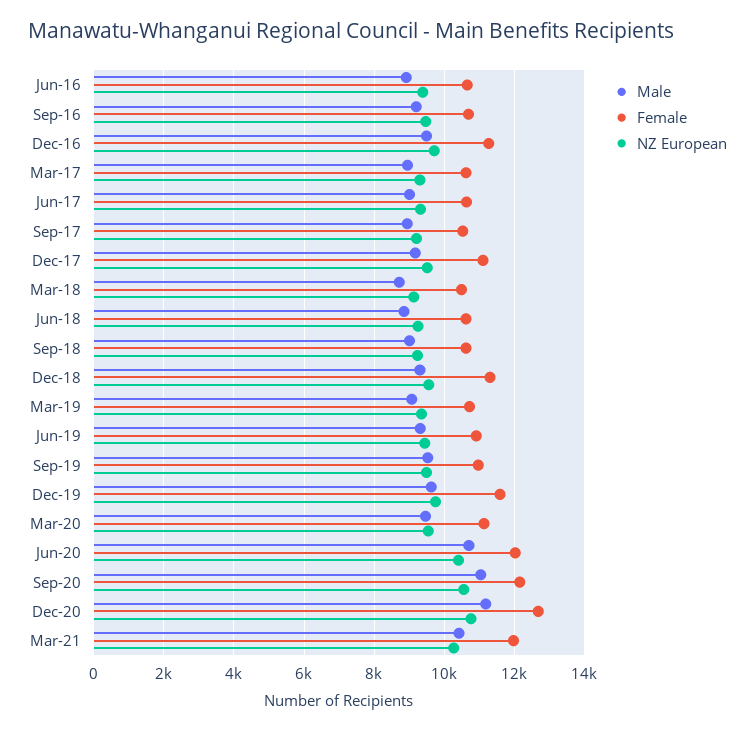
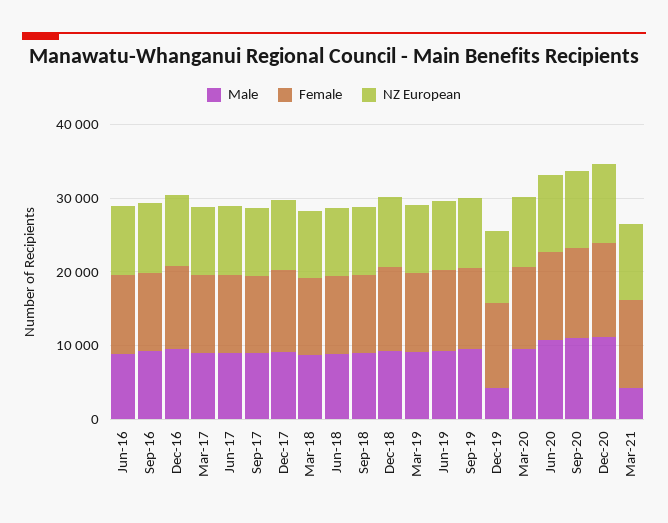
  {
    "Male": {
      "Jun-16": 9000,
      "Sep-16": 9200,
      "Dec-16": 9400,
      "Mar-17": 9000,
      "Jun-17": 9000,
      "Sep-17": 9000,
      "Dec-17": 9200,
      "Mar-18": 8800,
      "Jun-18": 8800,
      "Sep-18": 9000,
      "Dec-18": 9400,
      "Mar-19": 9000,
      "Jun-19": 9400,
      "Sep-19": 9600,
-     "Dec-19": 9600,
+     "Dec-19": 4000,
      "Mar-20": 9400,
      "Jun-20": 10800,
      "Sep-20": 11000,
      "Dec-20": 11200,
-     "Mar-21": 10400
+     "Mar-21": 4000
    },
    "Female": {
      "Jun-16": 10600,
      "Sep-16": 10600,
      "Dec-16": 11200,
      "Mar-17": 10600,
      "Jun-17": 10600,
      "Sep-17": 10600,
      "Dec-17": 11200,
      "Mar-18": 10400,
      "Jun-18": 10600,
      "Sep-18": 10600,
      "Dec-18": 11400,
      "Mar-19": 10800,
      "Jun-19": 11000,
      "Sep-19": 11000,
      "Dec-19": 11600,
      "Mar-20": 11200,
      "Jun-20": 12000,
      "Sep-20": 12200,
      "Dec-20": 12600,
      "Mar-21": 12000
    },
    "NZ European": {
      "Jun-16": 9400,
      "Sep-16": 9400,
      "Dec-16": 9800,
      "Mar-17": 9400,
      "Jun-17": 9400,
      "Sep-17": 9200,
      "Dec-17": 9600,
      "Mar-18": 9200,
      "Jun-18": 9200,
      "Sep-18": 9200,
      "Dec-18": 9600,
      "Mar-19": 9400,
      "Jun-19": 9400,
      "Sep-19": 9400,
      "Dec-19": 9800,
      "Mar-20": 9600,
      "Jun-20": 10400,
      "Sep-20": 10600,
      "Dec-20": 10800,
      "Mar-21": 10200
    }
  }

